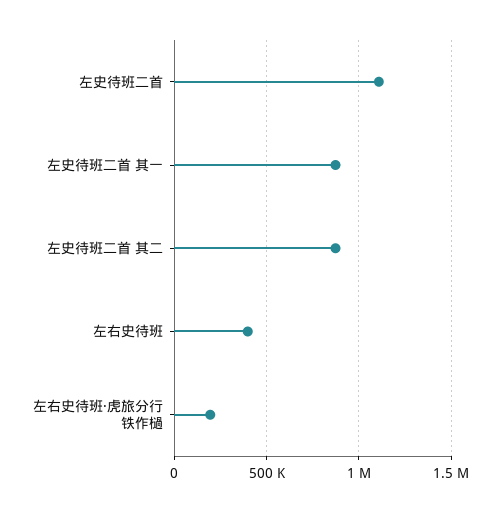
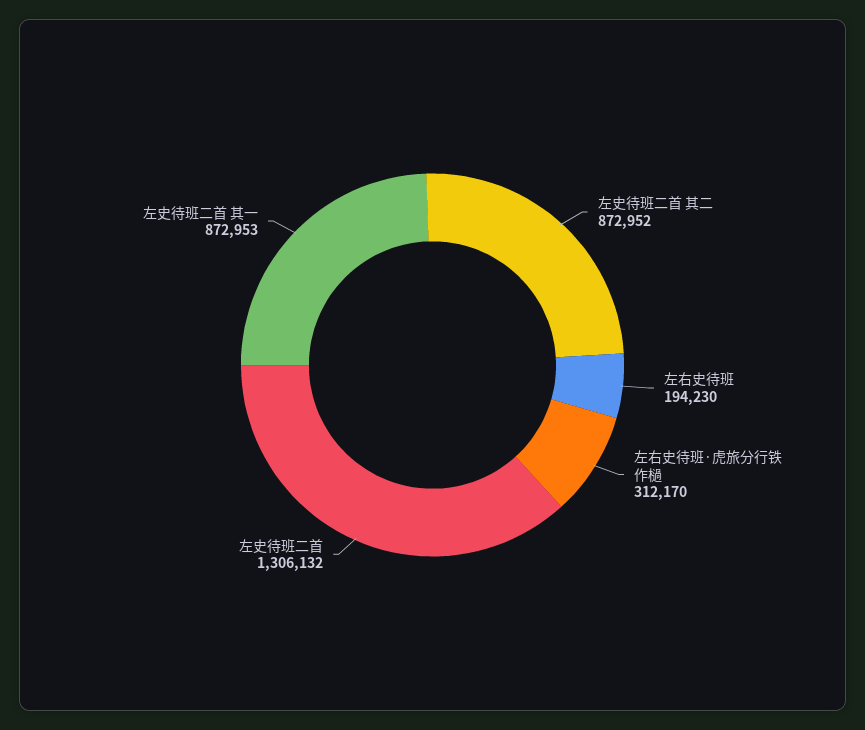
  {
-   "左史待班二首": 1100000,
+   "左史待班二首": 1306132,
    "左史待班二首 其一": 872953,
    "左史待班二首 其二": 872952,
-   "左右史待班": 400000,
+   "左右史待班": 194230,
-   "左右史待班·虎旅分行铁作檛": 200000
+   "左右史待班·虎旅分行铁作檛": 312170
  }

